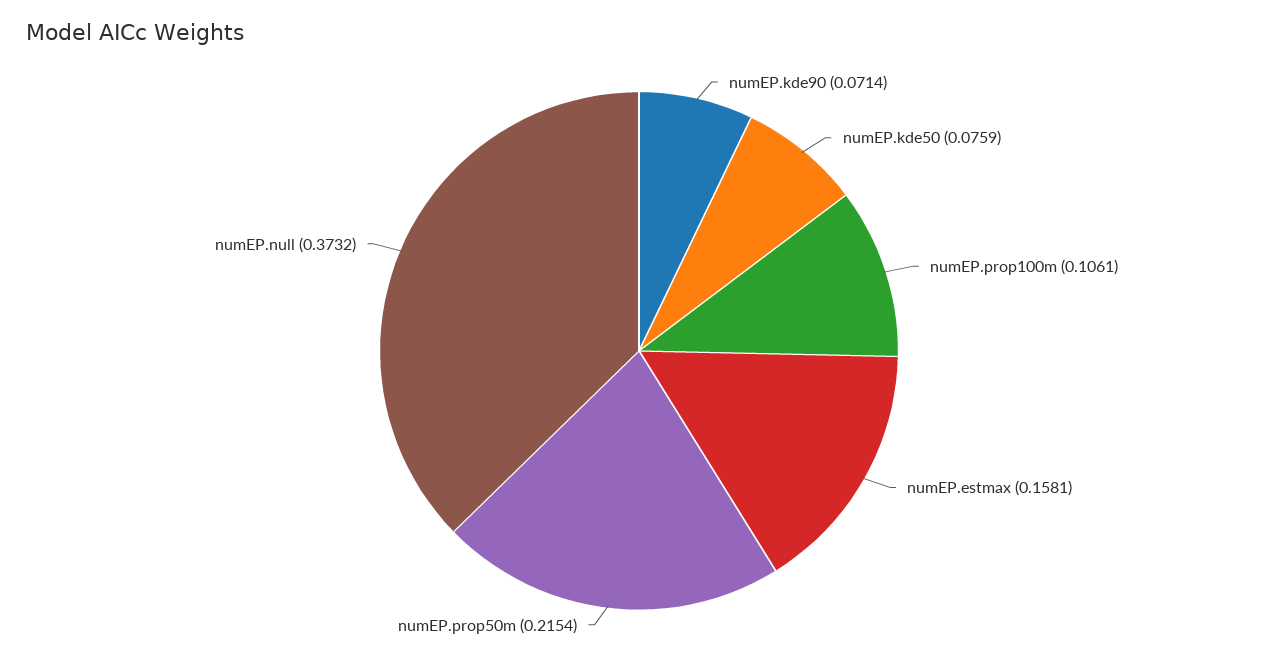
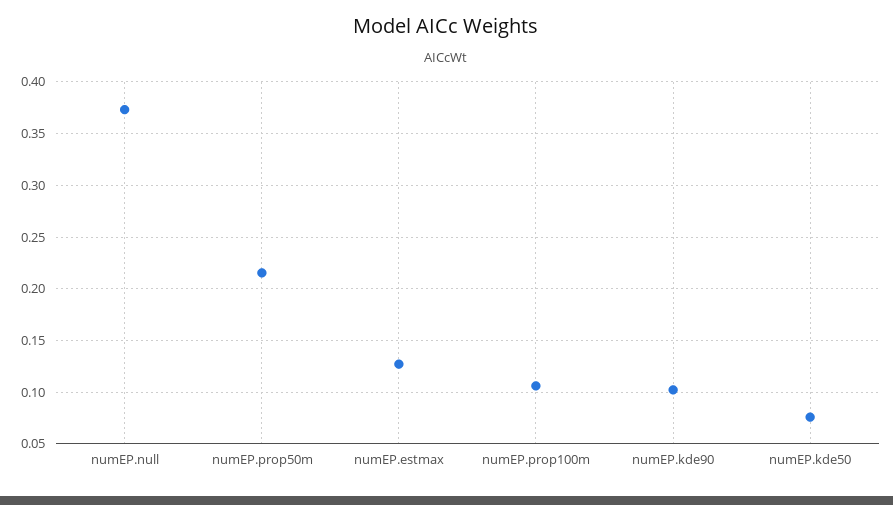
  {
-   "numEP.kde90": 0.0714,
+   "numEP.kde90": 0.1,
    "numEP.kde50": 0.0759,
    "numEP.prop100m": 0.1061,
-   "numEP.estmax": 0.1581,
+   "numEP.estmax": 0.13,
    "numEP.prop50m": 0.2154,
    "numEP.null": 0.3732
  }

